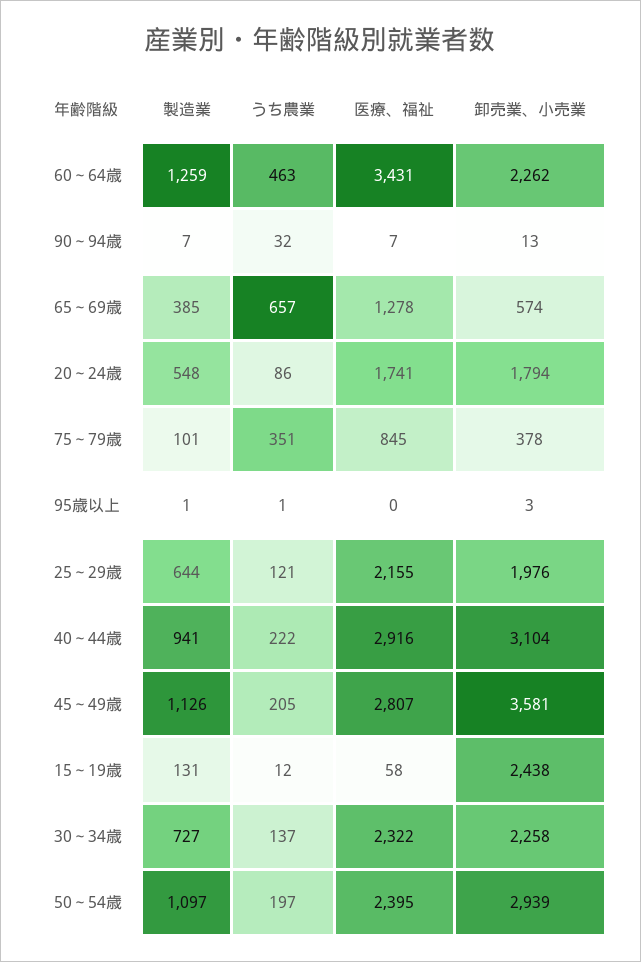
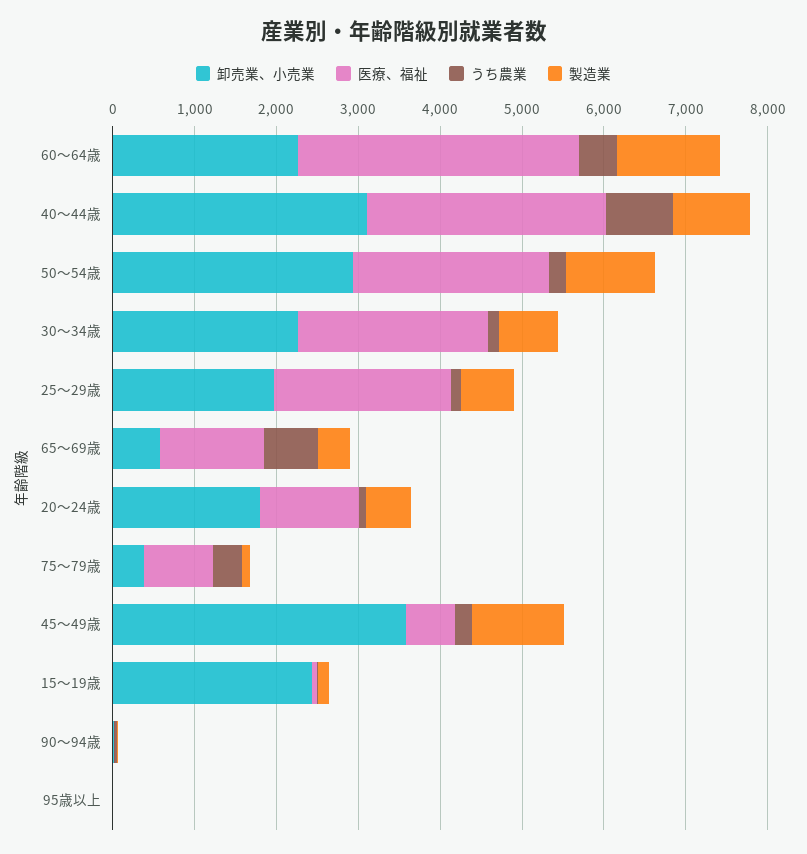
  {
    "製造業": {
      "60～64歳": 1259,
      "90～94歳": 7,
      "65～69歳": 385,
      "20～24歳": 548,
      "75～79歳": 101,
      "95歳以上": 1,
      "25～29歳": 644,
      "40～44歳": 941,
      "45～49歳": 1126,
      "15～19歳": 131,
      "30～34歳": 727,
      "50～54歳": 1097
    },
    "うち農業": {
      "60～64歳": 463,
      "90～94歳": 32,
      "65～69歳": 657,
      "20～24歳": 86,
      "75～79歳": 351,
      "95歳以上": 1,
      "25～29歳": 121,
-     "40～44歳": 222,
+     "40～44歳": 800,
      "45～49歳": 205,
      "15～19歳": 12,
      "30～34歳": 137,
      "50～54歳": 197
    },
    "医療、福祉": {
      "60～64歳": 3431,
      "90～94歳": 7,
      "65～69歳": 1278,
-     "20～24歳": 1741,
+     "20～24歳": 1200,
      "75～79歳": 845,
      "95歳以上": 0,
      "25～29歳": 2155,
      "40～44歳": 2916,
-     "45～49歳": 2807,
+     "45～49歳": 600,
      "15～19歳": 58,
      "30～34歳": 2322,
      "50～54歳": 2395
    },
    "卸売業、小売業": {
      "60～64歳": 2262,
      "90～94歳": 13,
      "65～69歳": 574,
      "20～24歳": 1794,
      "75～79歳": 378,
      "95歳以上": 3,
      "25～29歳": 1976,
      "40～44歳": 3104,
      "45～49歳": 3581,
      "15～19歳": 2438,
      "30～34歳": 2258,
      "50～54歳": 2939
    }
  }

